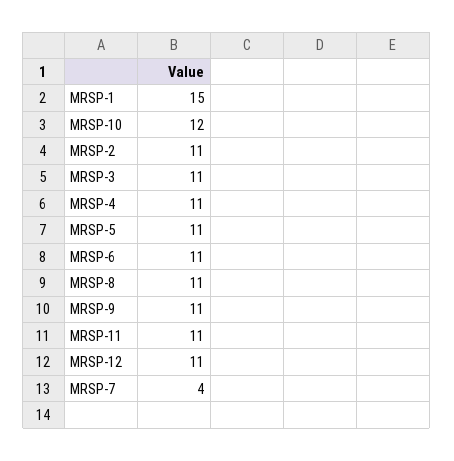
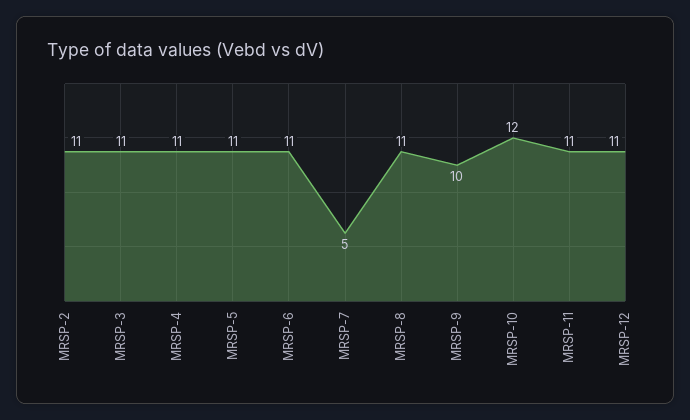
  {
-   "MRSP-1": 15,
    "MRSP-10": 12,
    "MRSP-2": 11,
    "MRSP-3": 11,
    "MRSP-4": 11,
    "MRSP-5": 11,
    "MRSP-6": 11,
    "MRSP-8": 11,
-   "MRSP-9": 11,
+   "MRSP-9": 10,
    "MRSP-11": 11,
    "MRSP-12": 11,
-   "MRSP-7": 4
+   "MRSP-7": 5
  }

